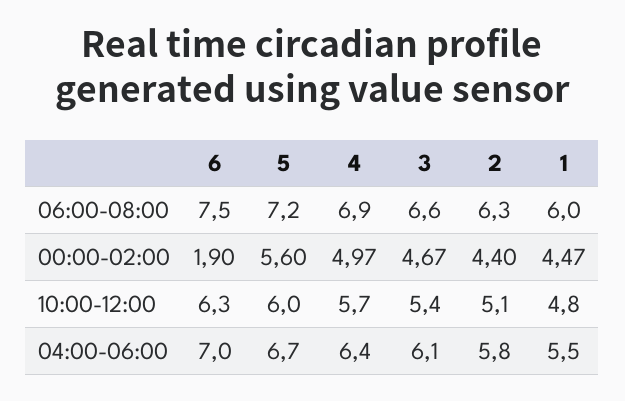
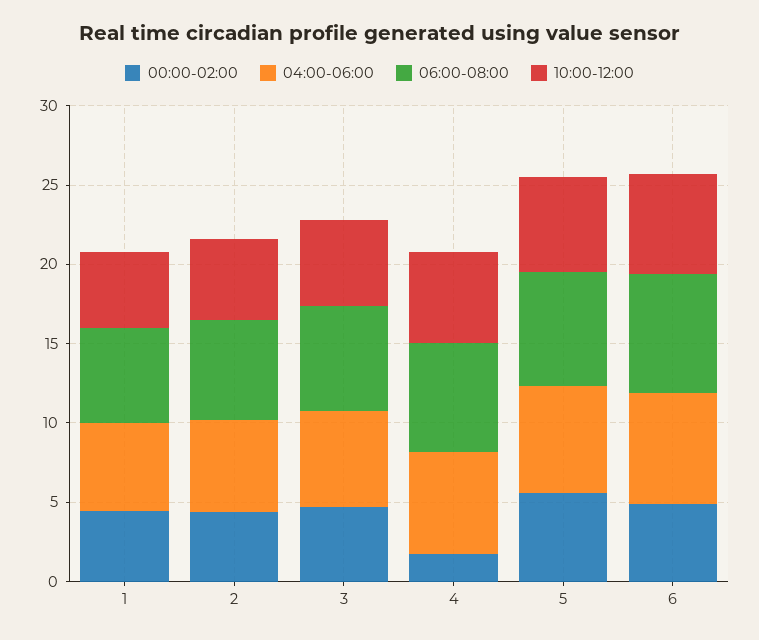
  {
    "06:00-08:00": {
      "6": 7.5,
      "5": 7.2,
      "4": 6.9,
      "3": 6.6,
      "2": 6.3,
      "1": 6
    },
    "00:00-02:00": {
-     "6": 1.9,
+     "6": 5,
      "5": 5.6,
-     "4": 4.97,
+     "4": 2,
      "3": 4.67,
      "2": 4.4,
      "1": 4.47
    },
    "10:00-12:00": {
      "6": 6.3,
      "5": 6,
      "4": 5.7,
      "3": 5.4,
      "2": 5.1,
      "1": 4.8
    },
    "04:00-06:00": {
      "6": 7,
      "5": 6.7,
      "4": 6.4,
      "3": 6.1,
      "2": 5.8,
      "1": 5.5
    }
  }

